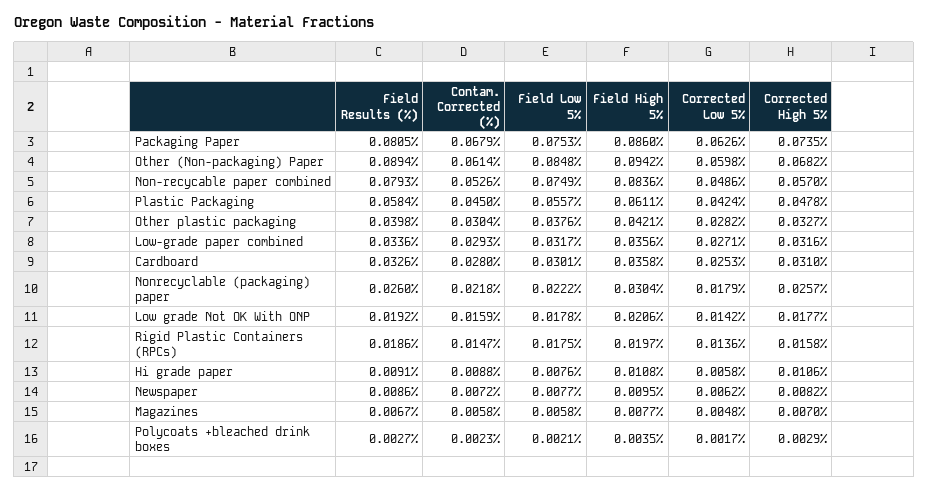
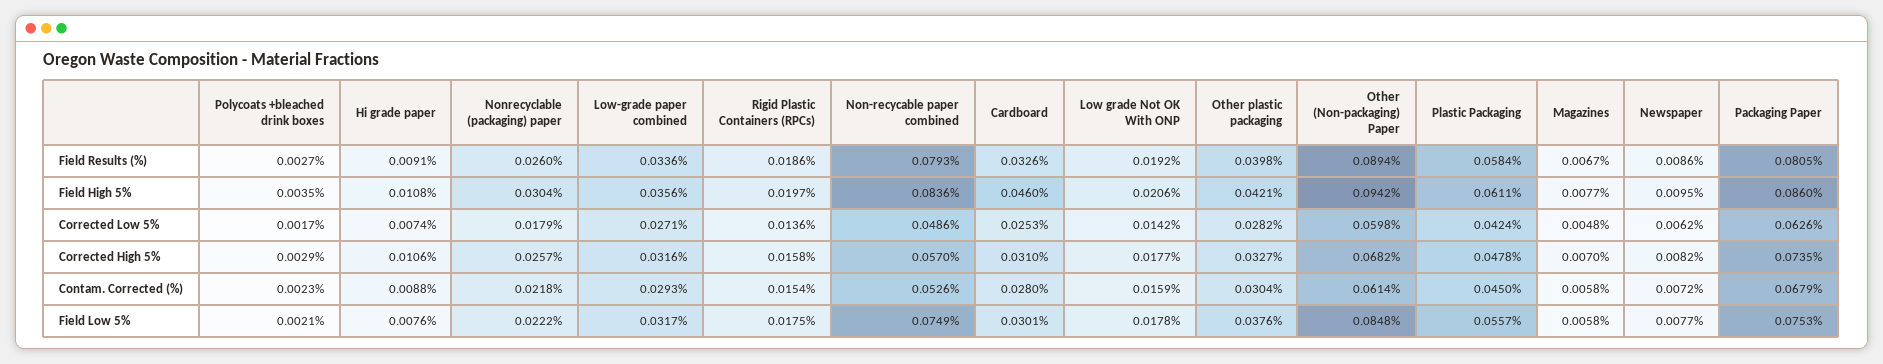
  {
    "Field Results (%)": {
      "Packaging Paper": 0.0805,
      "Other (Non-packaging) Paper": 0.0894,
      "Non-recycable paper combined": 0.0793,
      "Plastic Packaging": 0.0584,
      "Other plastic packaging": 0.0398,
      "Low-grade paper combined": 0.0336,
      "Cardboard": 0.0326,
      "Nonrecyclable (packaging) paper": 0.026,
      "Low grade Not OK With ONP": 0.0192,
      "Rigid Plastic Containers (RPCs)": 0.0186,
      "Hi grade paper": 0.0091,
      "Newspaper": 0.0086,
      "Magazines": 0.0067,
      "Polycoats +bleached drink boxes": 0.0027
    },
    "Contam. Corrected (%)": {
      "Packaging Paper": 0.0679,
      "Other (Non-packaging) Paper": 0.0614,
      "Non-recycable paper combined": 0.0526,
      "Plastic Packaging": 0.045,
      "Other plastic packaging": 0.0304,
      "Low-grade paper combined": 0.0293,
      "Cardboard": 0.028,
      "Nonrecyclable (packaging) paper": 0.0218,
      "Low grade Not OK With ONP": 0.0159,
-     "Rigid Plastic Containers (RPCs)": 0.0147,
+     "Rigid Plastic Containers (RPCs)": 0.0154,
      "Hi grade paper": 0.0088,
      "Newspaper": 0.0072,
      "Magazines": 0.0058,
      "Polycoats +bleached drink boxes": 0.0023
    },
    "Field Low 5%": {
      "Packaging Paper": 0.0753,
      "Other (Non-packaging) Paper": 0.0848,
      "Non-recycable paper combined": 0.0749,
      "Plastic Packaging": 0.0557,
      "Other plastic packaging": 0.0376,
      "Low-grade paper combined": 0.0317,
      "Cardboard": 0.0301,
      "Nonrecyclable (packaging) paper": 0.0222,
      "Low grade Not OK With ONP": 0.0178,
      "Rigid Plastic Containers (RPCs)": 0.0175,
      "Hi grade paper": 0.0076,
      "Newspaper": 0.0077,
      "Magazines": 0.0058,
      "Polycoats +bleached drink boxes": 0.0021
    },
    "Field High 5%": {
      "Packaging Paper": 0.086,
      "Other (Non-packaging) Paper": 0.0942,
      "Non-recycable paper combined": 0.0836,
      "Plastic Packaging": 0.0611,
      "Other plastic packaging": 0.0421,
      "Low-grade paper combined": 0.0356,
-     "Cardboard": 0.0358,
+     "Cardboard": 0.046,
      "Nonrecyclable (packaging) paper": 0.0304,
      "Low grade Not OK With ONP": 0.0206,
      "Rigid Plastic Containers (RPCs)": 0.0197,
      "Hi grade paper": 0.0108,
      "Newspaper": 0.0095,
      "Magazines": 0.0077,
      "Polycoats +bleached drink boxes": 0.0035
    },
    "Corrected Low 5%": {
      "Packaging Paper": 0.0626,
      "Other (Non-packaging) Paper": 0.0598,
      "Non-recycable paper combined": 0.0486,
      "Plastic Packaging": 0.0424,
      "Other plastic packaging": 0.0282,
      "Low-grade paper combined": 0.0271,
      "Cardboard": 0.0253,
      "Nonrecyclable (packaging) paper": 0.0179,
      "Low grade Not OK With ONP": 0.0142,
      "Rigid Plastic Containers (RPCs)": 0.0136,
-     "Hi grade paper": 0.0058,
+     "Hi grade paper": 0.0074,
      "Newspaper": 0.0062,
      "Magazines": 0.0048,
      "Polycoats +bleached drink boxes": 0.0017
    },
    "Corrected High 5%": {
      "Packaging Paper": 0.0735,
      "Other (Non-packaging) Paper": 0.0682,
      "Non-recycable paper combined": 0.057,
      "Plastic Packaging": 0.0478,
      "Other plastic packaging": 0.0327,
      "Low-grade paper combined": 0.0316,
      "Cardboard": 0.031,
      "Nonrecyclable (packaging) paper": 0.0257,
      "Low grade Not OK With ONP": 0.0177,
      "Rigid Plastic Containers (RPCs)": 0.0158,
      "Hi grade paper": 0.0106,
      "Newspaper": 0.0082,
      "Magazines": 0.007,
      "Polycoats +bleached drink boxes": 0.0029
    }
  }

